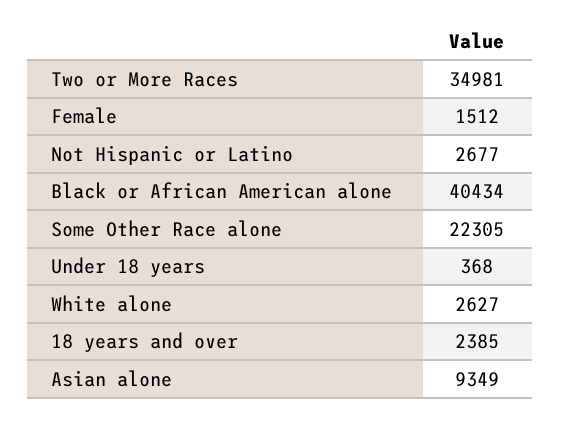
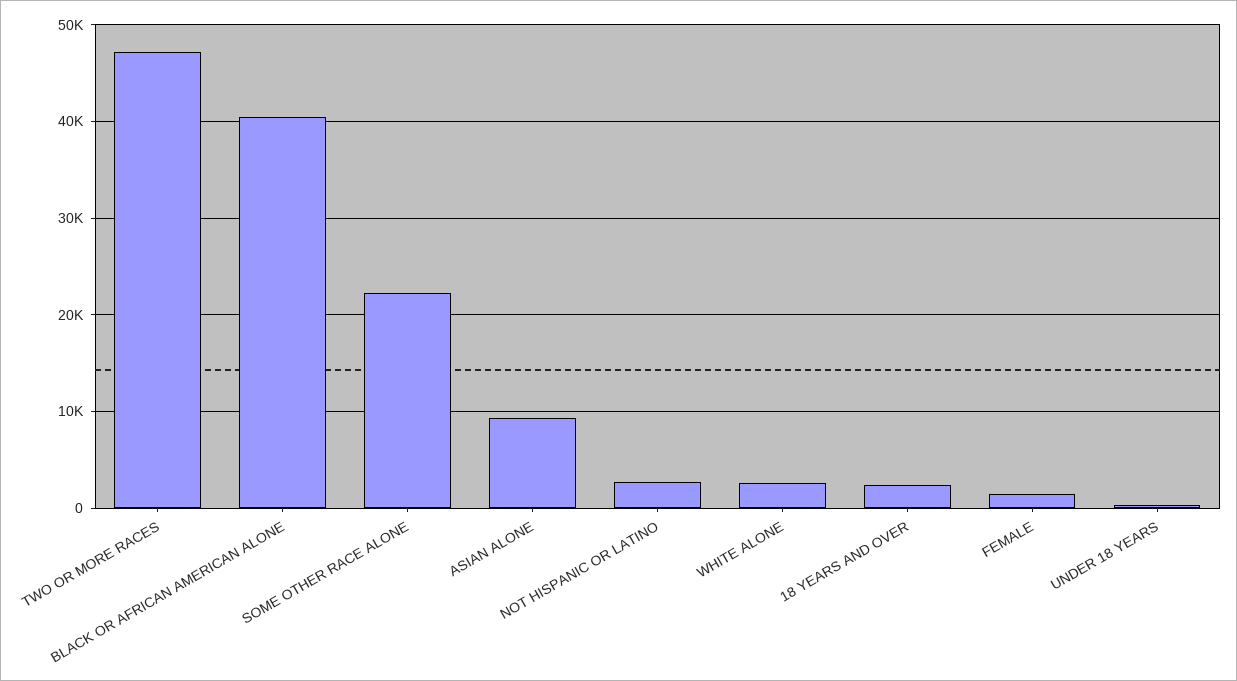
  {
-   "Two or More Races": 34981,
+   "Two or More Races": 47000,
    "Female": 1512,
    "Not Hispanic or Latino": 2677,
    "Black or African American alone": 40434,
    "Some Other Race alone": 22305,
    "Under 18 years": 368,
    "White alone": 2627,
    "18 years and over": 2385,
    "Asian alone": 9349
  }

